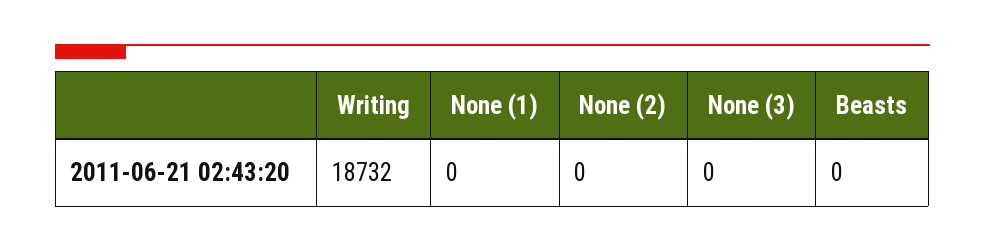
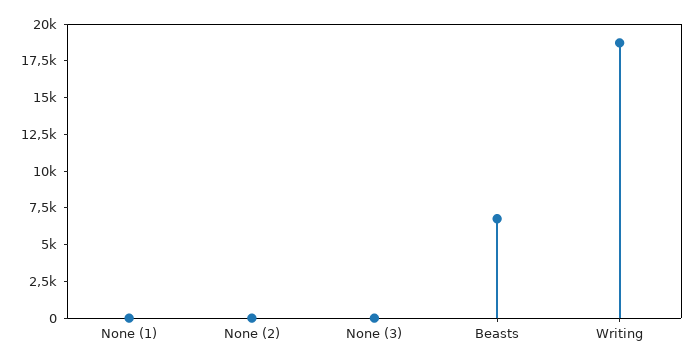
  {
    "Writing": 18732,
    "None (1)": 0,
    "None (2)": 0,
    "None (3)": 0,
-   "Beasts": 0
+   "Beasts": 7500
  }

